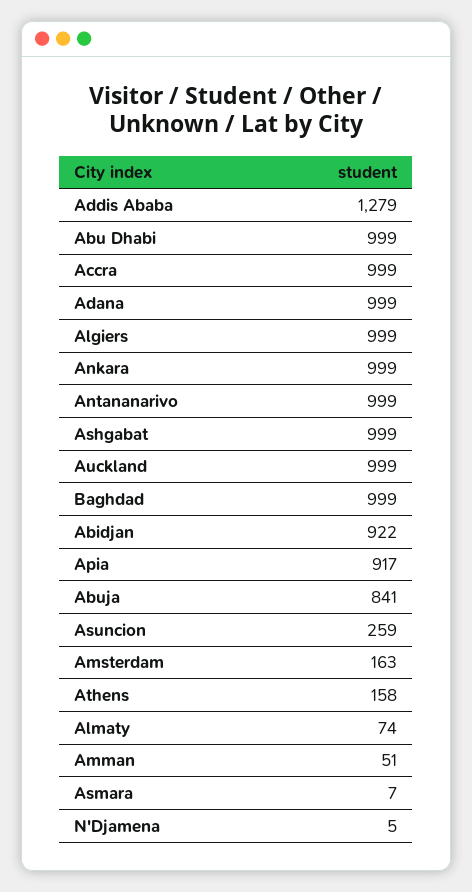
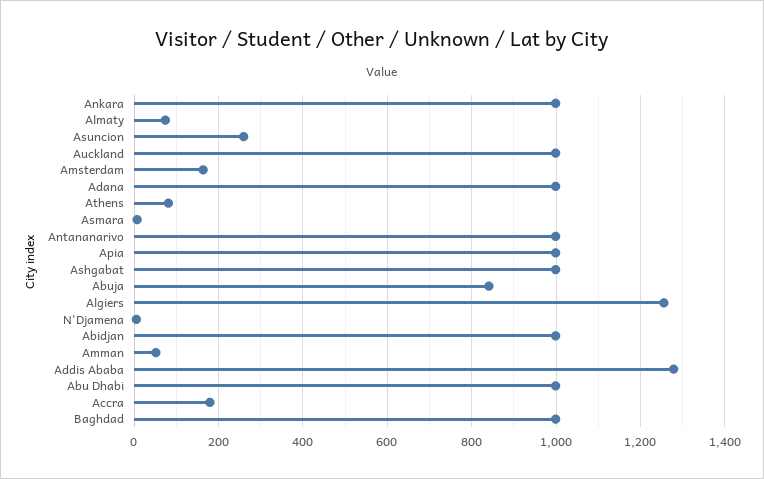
  {
    "Addis Ababa": 1279,
    "Abu Dhabi": 999,
-   "Accra": 999,
+   "Accra": 180,
    "Adana": 999,
-   "Algiers": 999,
+   "Algiers": 1260,
    "Ankara": 999,
    "Antananarivo": 999,
    "Ashgabat": 999,
    "Auckland": 999,
    "Baghdad": 999,
-   "Abidjan": 922,
+   "Abidjan": 1000,
-   "Apia": 917,
+   "Apia": 1000,
    "Abuja": 841,
    "Asuncion": 259,
    "Amsterdam": 163,
-   "Athens": 158,
+   "Athens": 80,
    "Almaty": 74,
    "Amman": 51,
    "Asmara": 7,
    "N'Djamena": 5
  }

